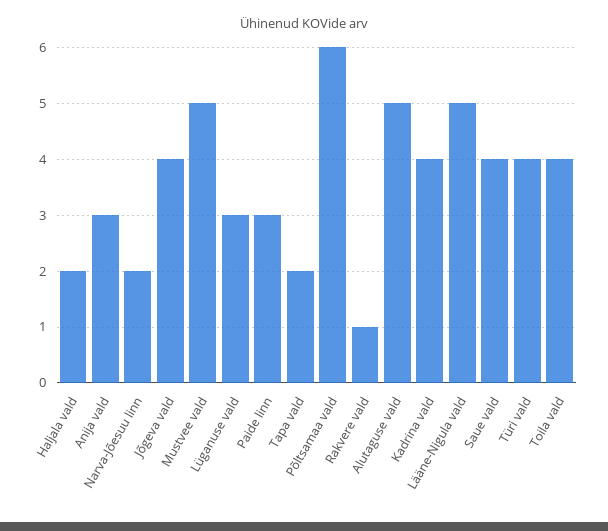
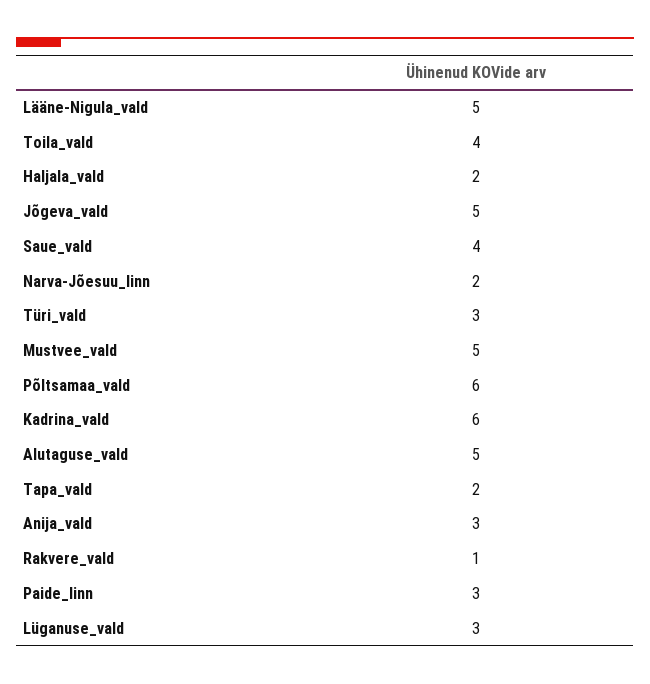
  {
    "Haljala vald": 2,
    "Anija vald": 3,
    "Narva-Jõesuu linn": 2,
-   "Jõgeva vald": 4,
+   "Jõgeva vald": 5,
    "Mustvee vald": 5,
    "Lüganuse vald": 3,
    "Paide linn": 3,
    "Tapa vald": 2,
    "Põltsamaa vald": 6,
    "Rakvere vald": 1,
    "Alutaguse vald": 5,
-   "Kadrina vald": 4,
+   "Kadrina vald": 6,
    "Lääne-Nigula vald": 5,
    "Saue vald": 4,
-   "Türi vald": 4,
+   "Türi vald": 3,
    "Toila vald": 4
  }

